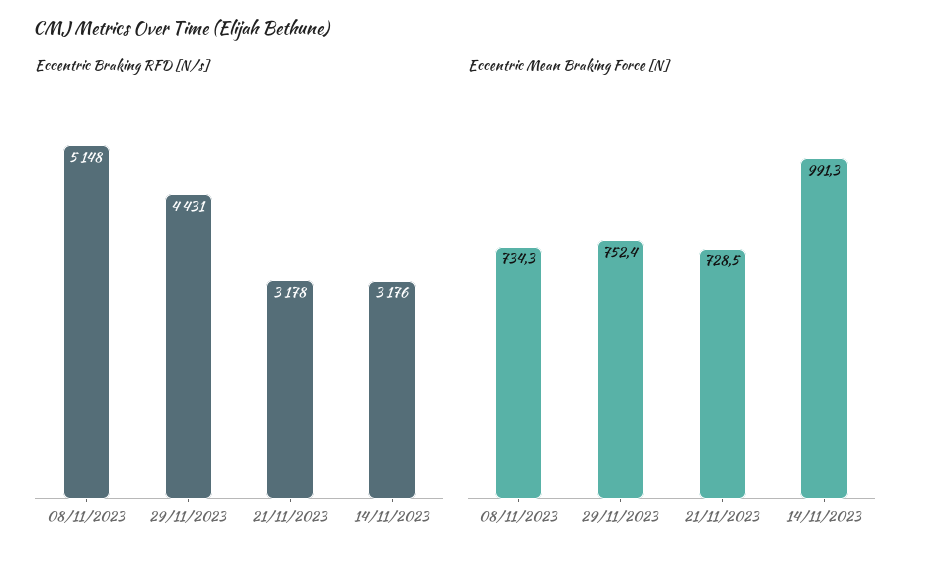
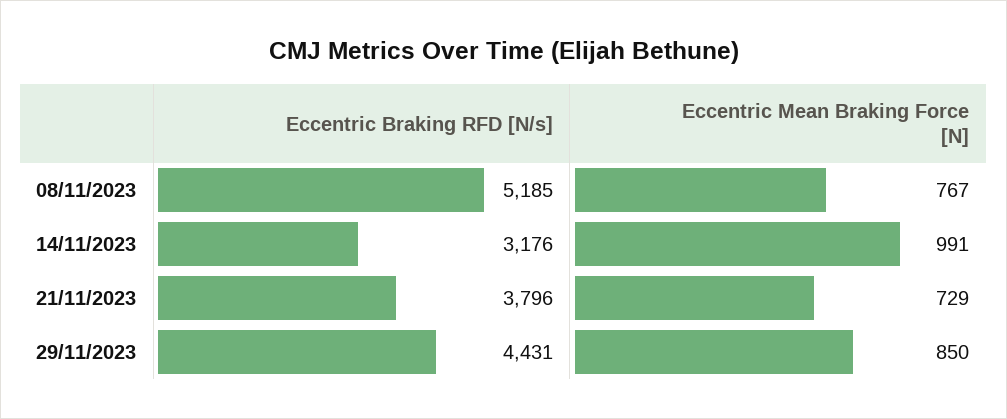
  {
    "Eccentric Braking RFD [N/s]": {
-     "08/11/2023": 5148,
+     "08/11/2023": 5185,
      "29/11/2023": 4431,
-     "21/11/2023": 3178,
+     "21/11/2023": 3796,
      "14/11/2023": 3176
    },
    "Eccentric Mean Braking Force [N]": {
-     "08/11/2023": 734.3,
+     "08/11/2023": 767,
-     "29/11/2023": 752.4,
+     "29/11/2023": 850,
      "21/11/2023": 728.5,
      "14/11/2023": 991.3
    }
  }

